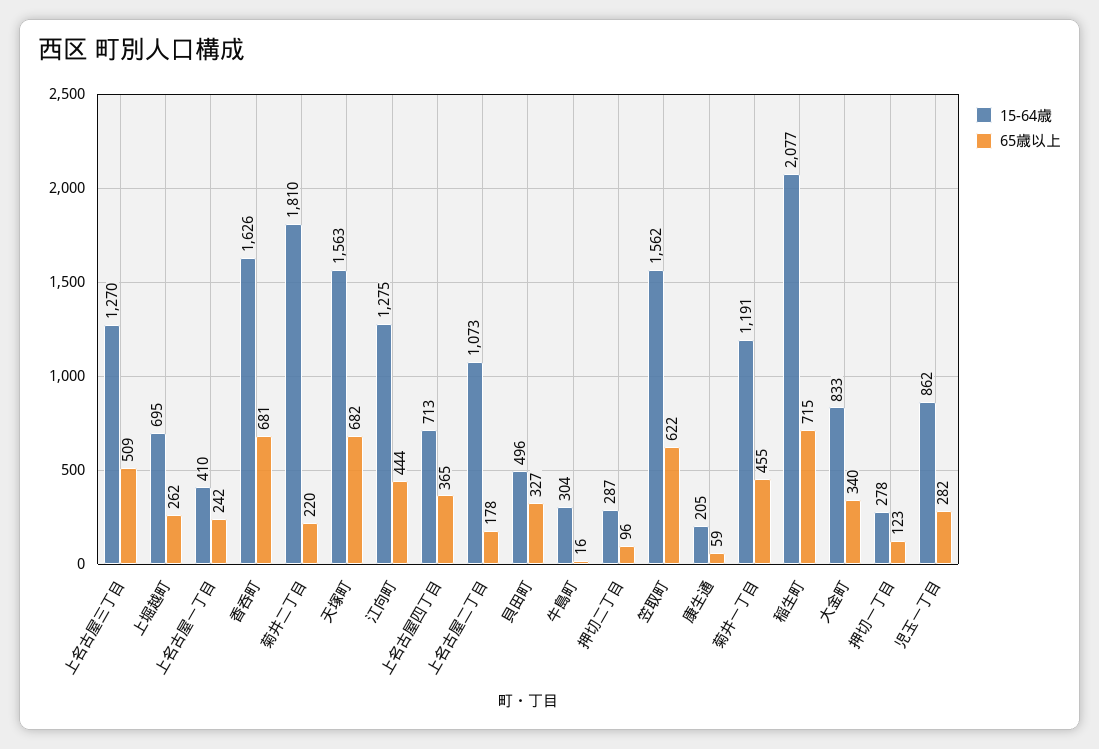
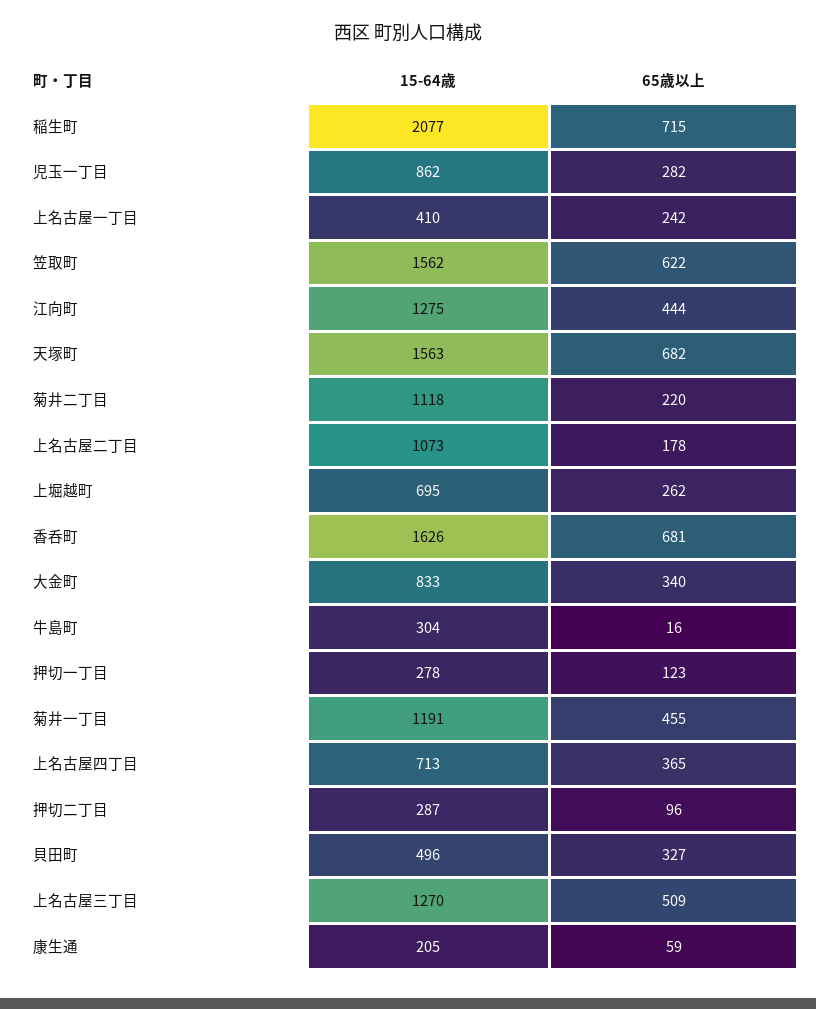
  {
    "15-64歳": {
      "上名古屋三丁目": 1270,
      "上堀越町": 695,
      "上名古屋一丁目": 410,
      "香呑町": 1626,
-     "菊井二丁目": 1810,
+     "菊井二丁目": 1118,
      "天塚町": 1563,
      "江向町": 1275,
      "上名古屋四丁目": 713,
      "上名古屋二丁目": 1073,
      "貝田町": 496,
      "牛島町": 304,
      "押切二丁目": 287,
      "笠取町": 1562,
      "康生通": 205,
      "菊井一丁目": 1191,
      "稲生町": 2077,
      "大金町": 833,
      "押切一丁目": 278,
      "児玉一丁目": 862
    },
    "65歳以上": {
      "上名古屋三丁目": 509,
      "上堀越町": 262,
      "上名古屋一丁目": 242,
      "香呑町": 681,
      "菊井二丁目": 220,
      "天塚町": 682,
      "江向町": 444,
      "上名古屋四丁目": 365,
      "上名古屋二丁目": 178,
      "貝田町": 327,
      "牛島町": 16,
      "押切二丁目": 96,
      "笠取町": 622,
      "康生通": 59,
      "菊井一丁目": 455,
      "稲生町": 715,
      "大金町": 340,
      "押切一丁目": 123,
      "児玉一丁目": 282
    }
  }

